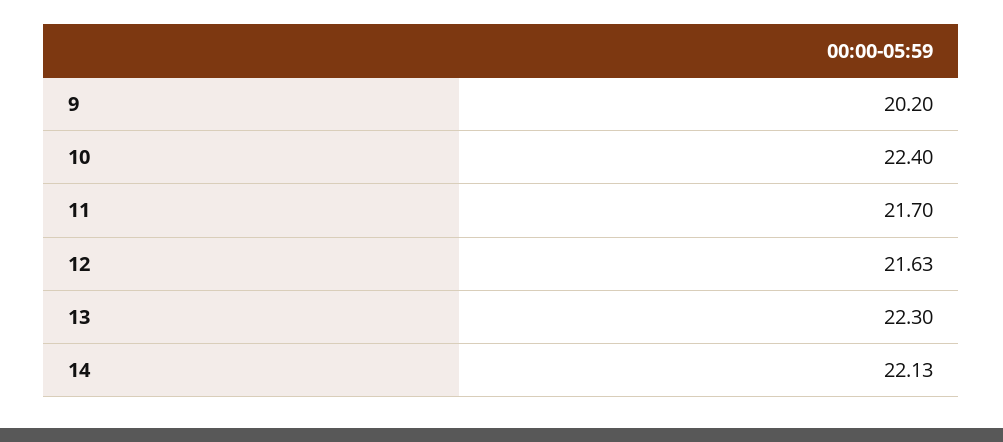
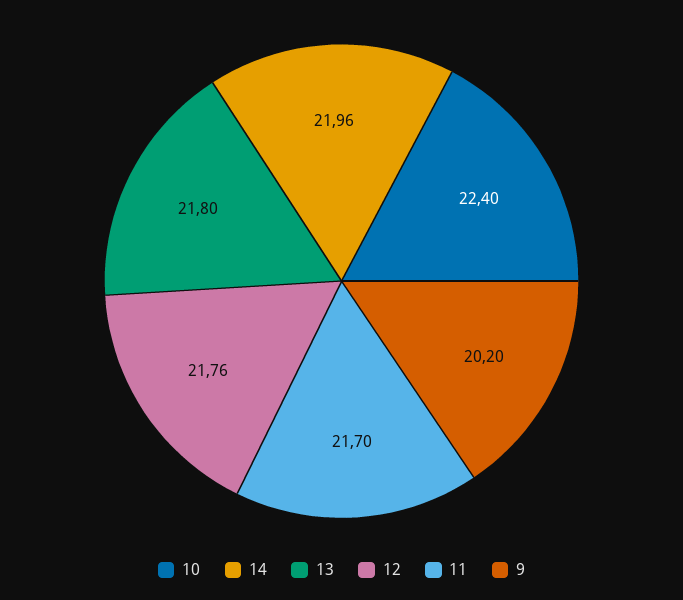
  {
    "9": 20.2,
    "10": 22.4,
    "11": 21.7,
-   "12": 21.63,
+   "12": 21.76,
-   "13": 22.3,
+   "13": 21.8,
-   "14": 22.13
+   "14": 21.96
  }

